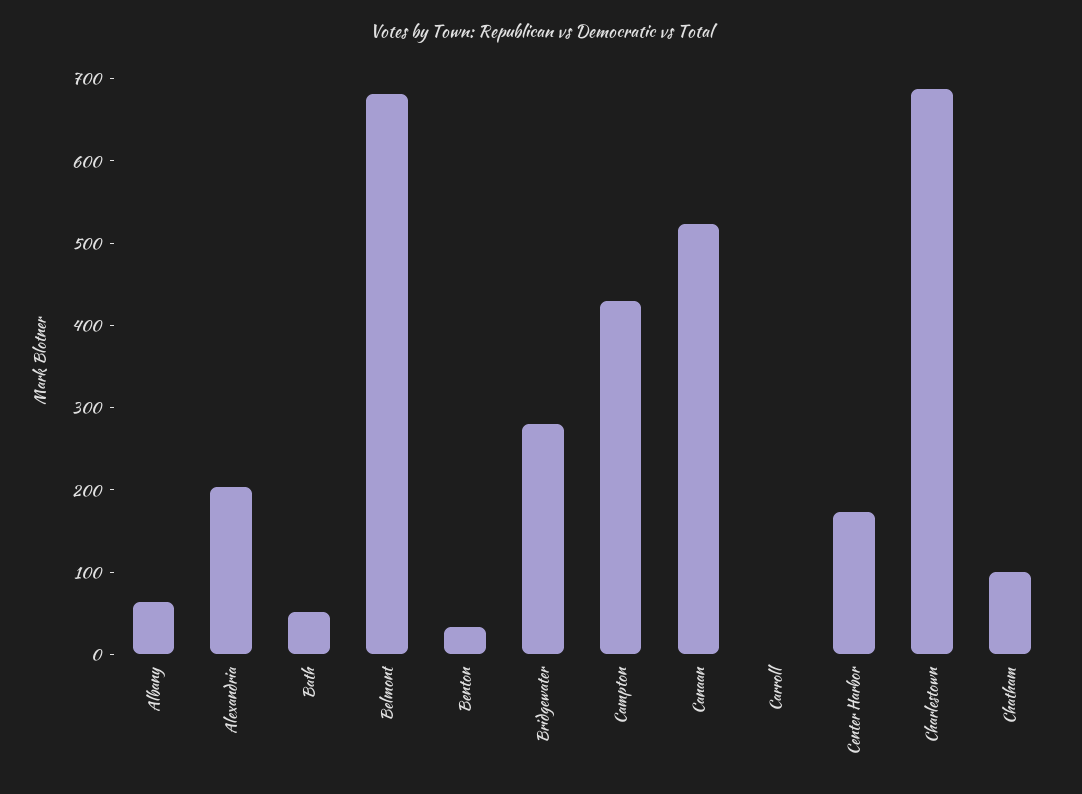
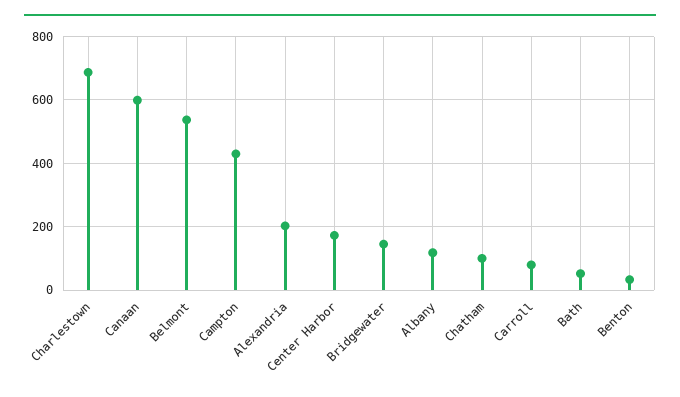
  {
-   "Albany": 60,
+   "Albany": 120,
    "Alexandria": 200,
    "Bath": 60,
-   "Belmont": 680,
+   "Belmont": 540,
    "Benton": 40,
-   "Bridgewater": 280,
+   "Bridgewater": 140,
    "Campton": 440,
-   "Canaan": 520,
+   "Canaan": 600,
-   "Carroll": 0,
+   "Carroll": 80,
    "Center Harbor": 180,
    "Charlestown": 680,
    "Chatham": 100
  }

